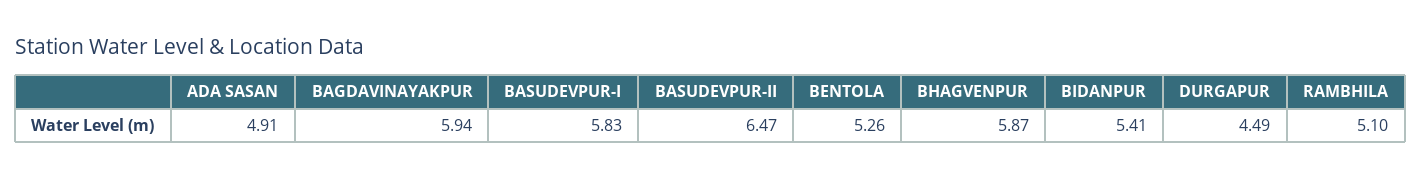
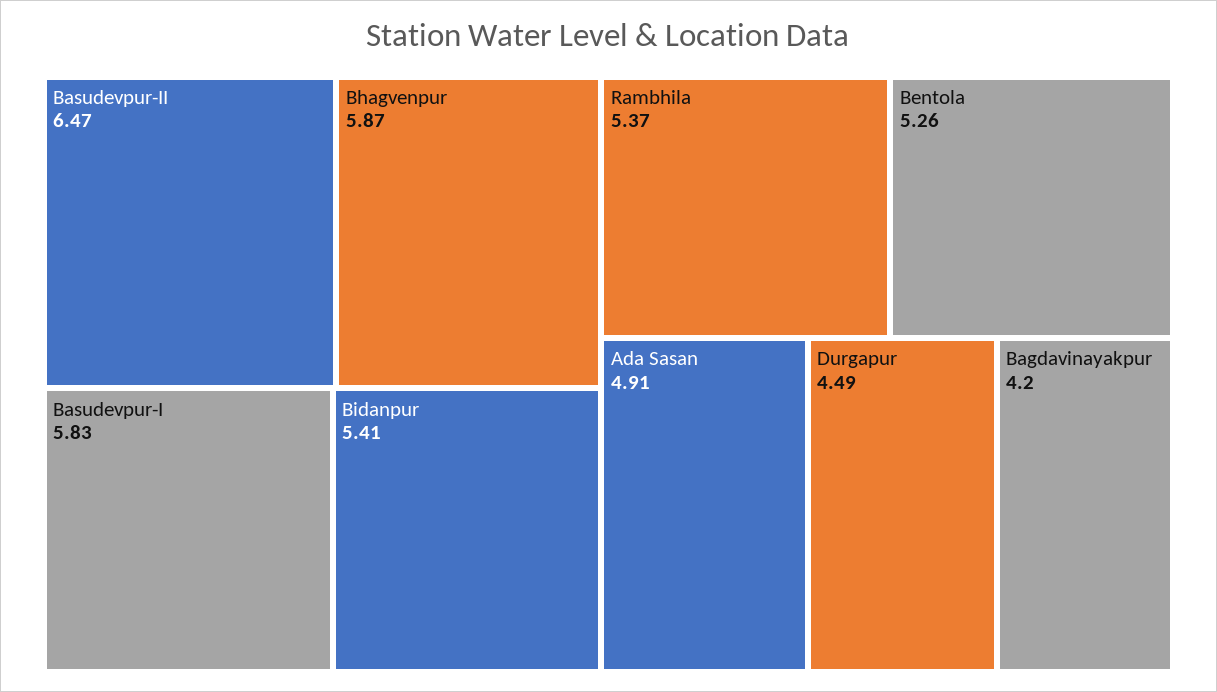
  {
    "ADA SASAN": 4.91,
-   "BAGDAVINAYAKPUR": 5.94,
+   "BAGDAVINAYAKPUR": 4.2,
    "BASUDEVPUR-I": 5.83,
    "BASUDEVPUR-II": 6.47,
    "BENTOLA": 5.26,
    "BHAGVENPUR": 5.87,
    "BIDANPUR": 5.41,
    "DURGAPUR": 4.49,
-   "RAMBHILA": 5.1
+   "RAMBHILA": 5.37
  }

